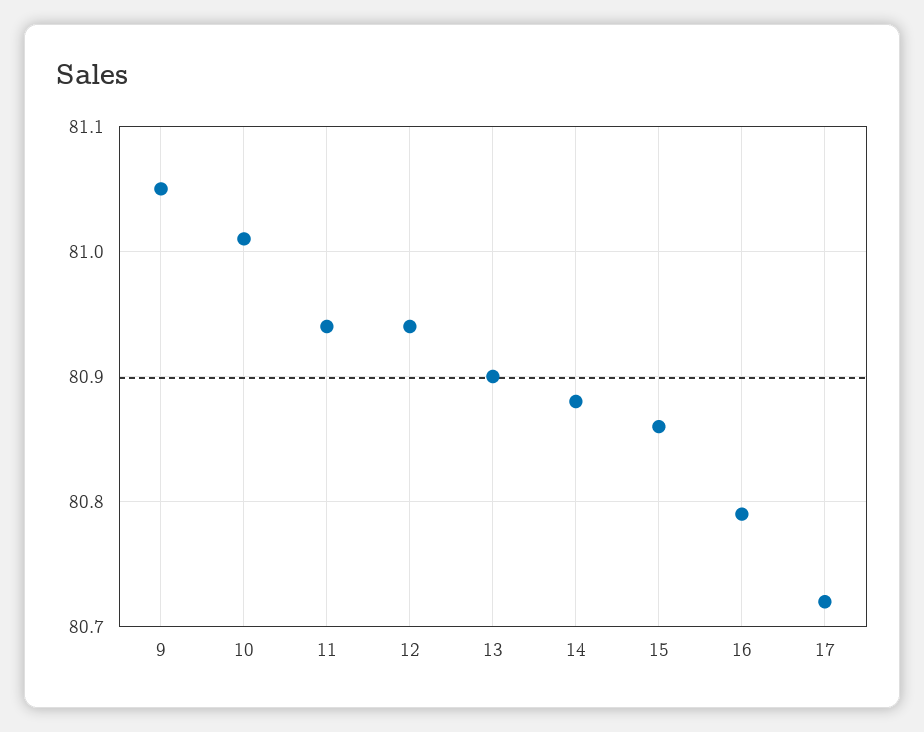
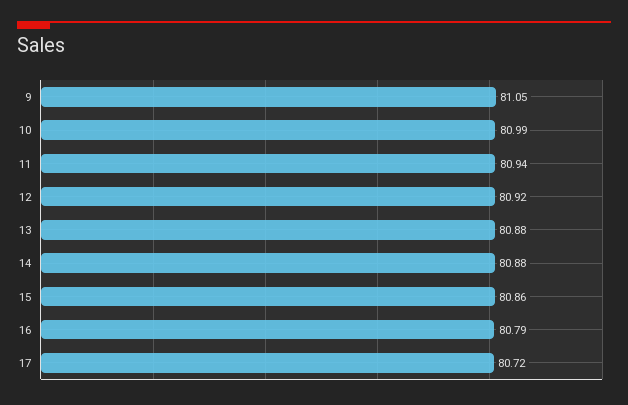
  {
    "9": 81.05,
-   "10": 81.01,
+   "10": 80.99,
    "11": 80.94,
-   "12": 80.94,
+   "12": 80.92,
-   "13": 80.9,
+   "13": 80.88,
    "14": 80.88,
    "15": 80.86,
    "16": 80.79,
    "17": 80.72
  }

